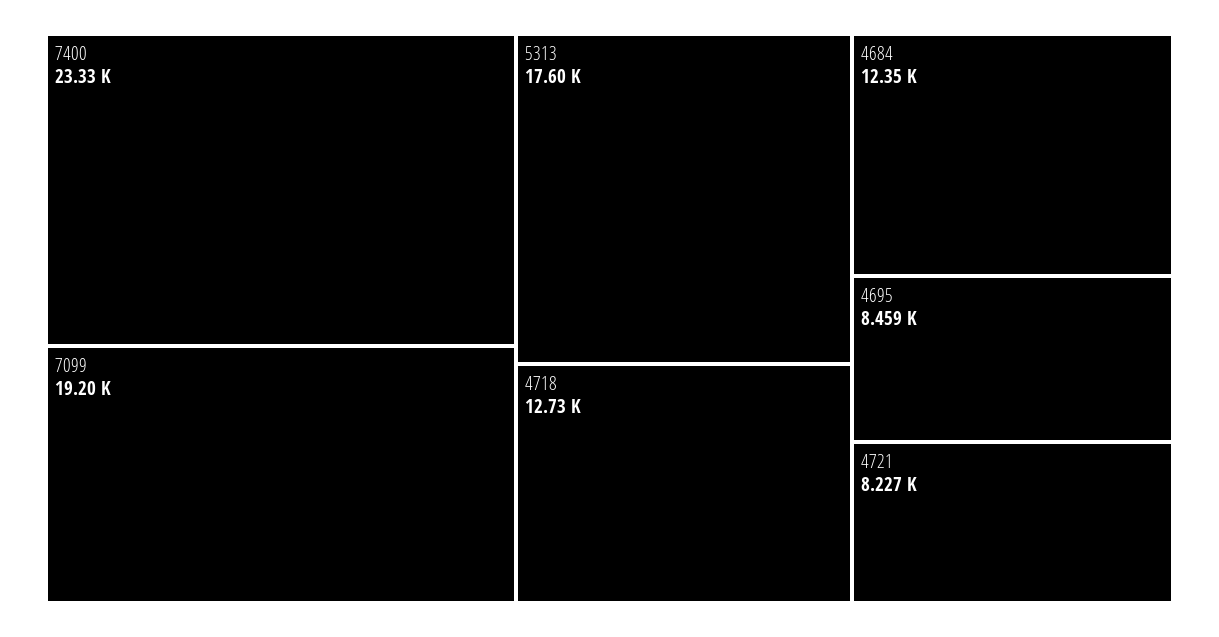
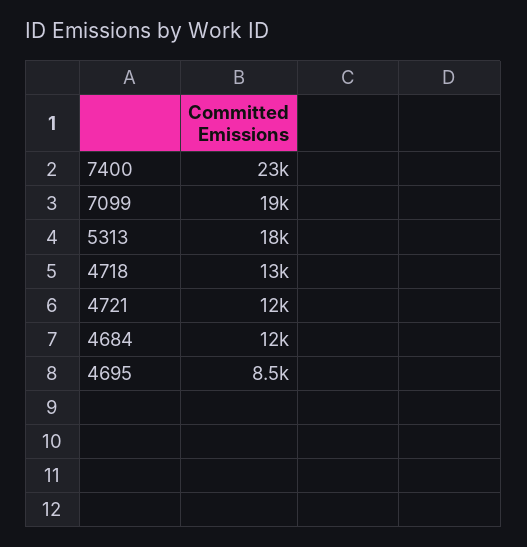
  {
    "7400": 23330,
    "7099": 19200,
    "5313": 17600,
    "4718": 12730,
    "4684": 12350,
    "4695": 8459,
-   "4721": 8227
+   "4721": 12000
  }

